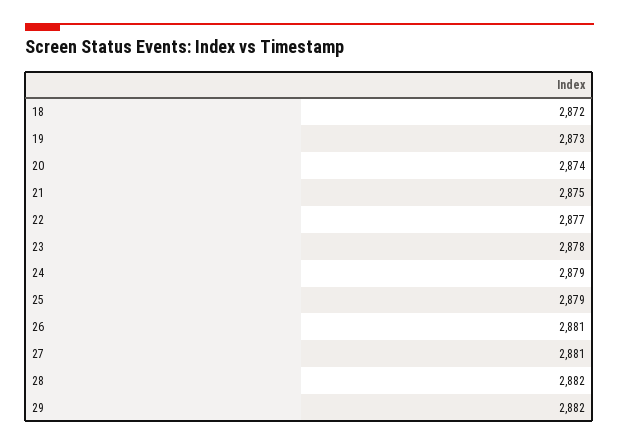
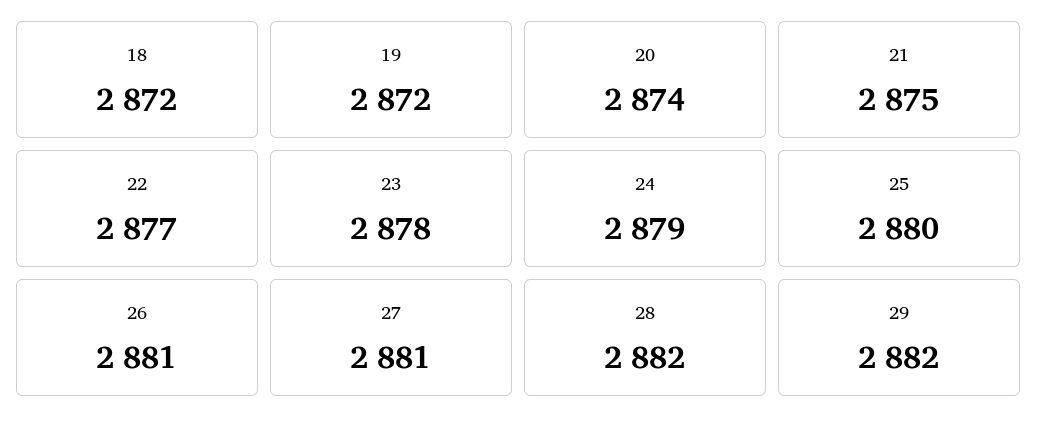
  {
    "18": 2872,
-   "19": 2873,
+   "19": 2872,
    "20": 2874,
    "21": 2875,
    "22": 2877,
    "23": 2878,
    "24": 2879,
-   "25": 2879,
+   "25": 2880,
    "26": 2881,
    "27": 2881,
    "28": 2882,
    "29": 2882
  }

